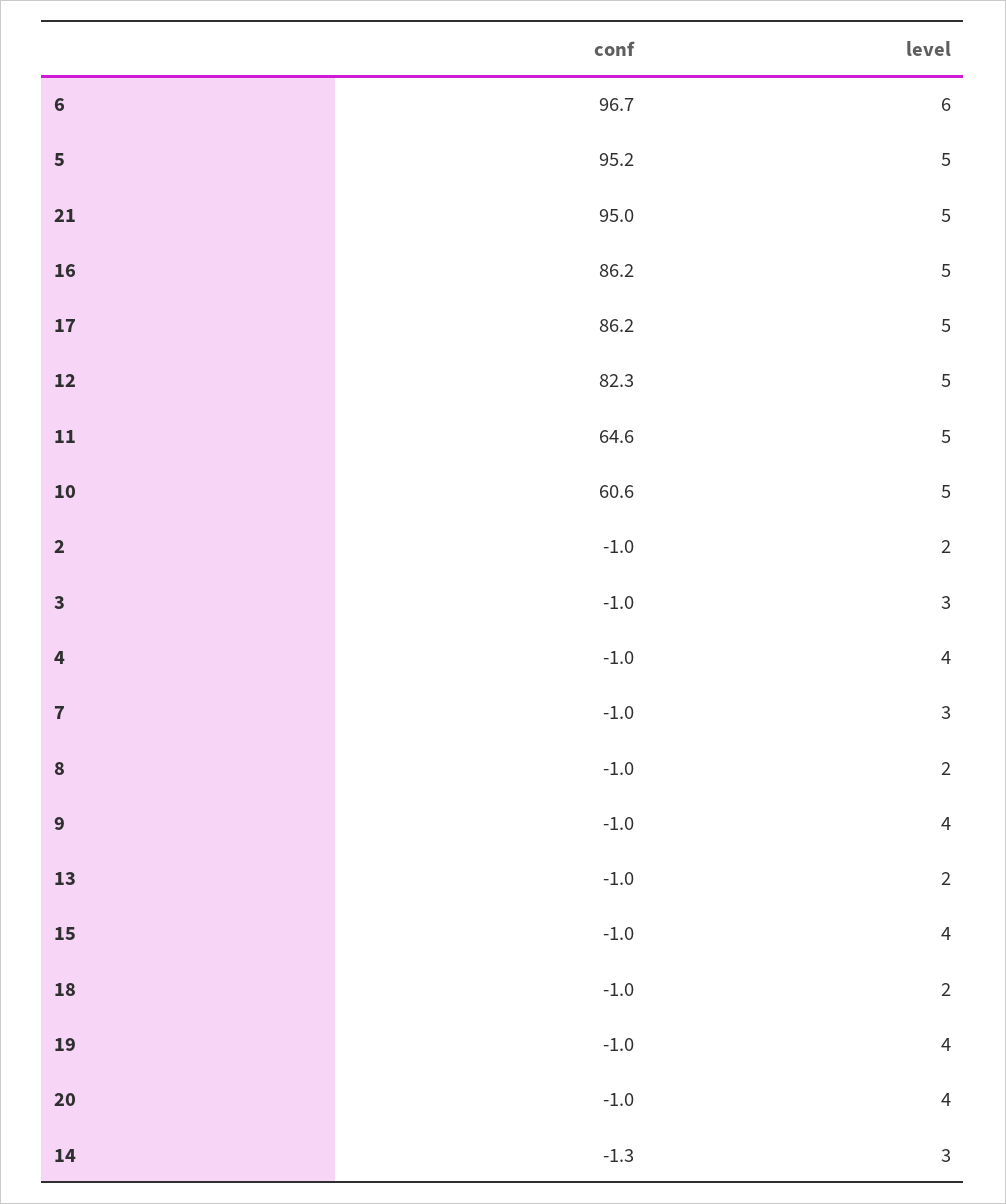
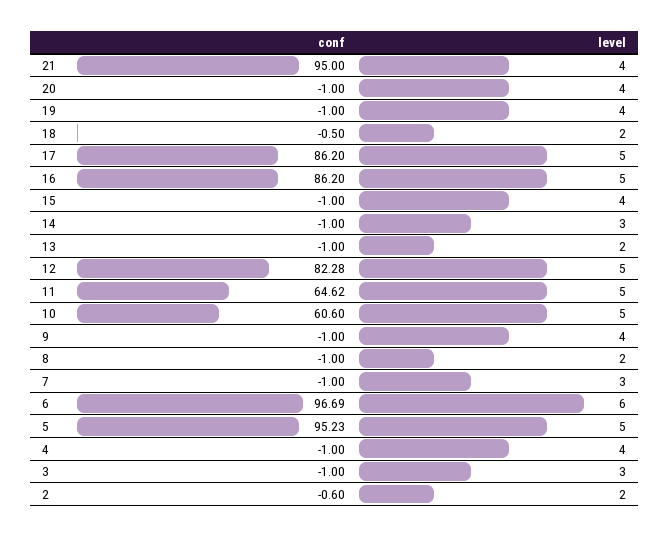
  {
    "conf": {
      "6": 96.69,
      "5": 95.23,
      "21": 95,
      "16": 86.2,
      "17": 86.2,
      "12": 82.28,
      "11": 64.62,
      "10": 60.6,
-     "2": -1,
+     "2": -0.6,
      "3": -1,
      "4": -1,
      "7": -1,
      "8": -1,
      "9": -1,
      "13": -1,
      "15": -1,
-     "18": -1,
+     "18": -0.5,
      "19": -1,
      "20": -1,
-     "14": -1.3
+     "14": -1
    },
    "level": {
      "6": 6,
      "5": 5,
-     "21": 5,
+     "21": 4,
      "16": 5,
      "17": 5,
      "12": 5,
      "11": 5,
      "10": 5,
      "2": 2,
      "3": 3,
      "4": 4,
      "7": 3,
      "8": 2,
      "9": 4,
      "13": 2,
      "15": 4,
      "18": 2,
      "19": 4,
      "20": 4,
      "14": 3
    }
  }

